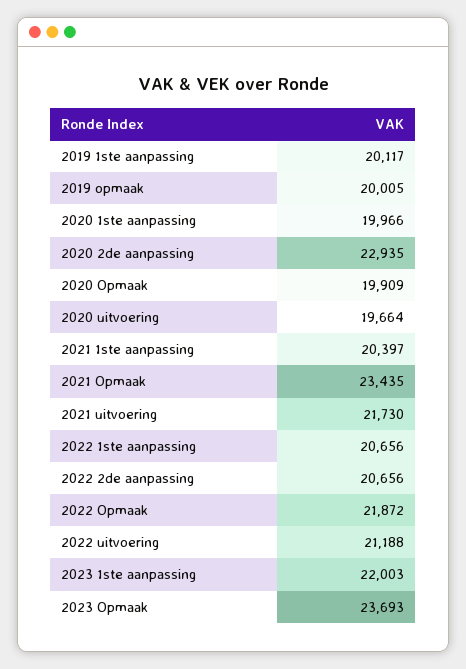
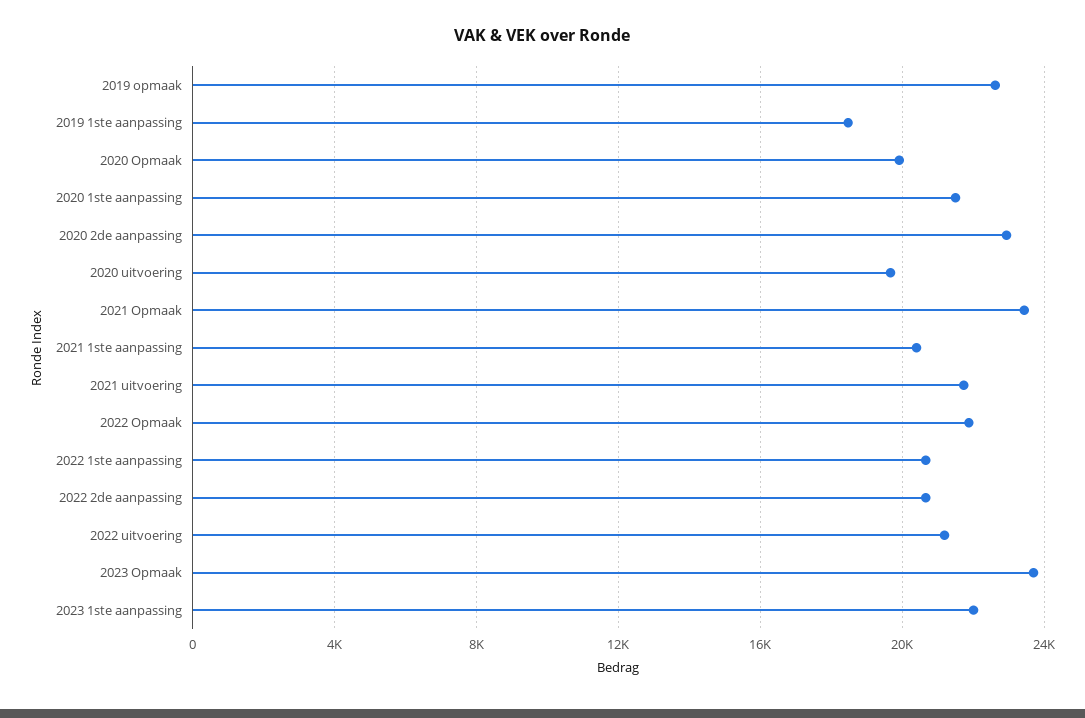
  {
-   "2019 1ste aanpassing": 20117,
+   "2019 1ste aanpassing": 18500,
-   "2019 opmaak": 20005,
+   "2019 opmaak": 22500,
-   "2020 1ste aanpassing": 19966,
+   "2020 1ste aanpassing": 21500,
    "2020 2de aanpassing": 22935,
    "2020 Opmaak": 19909,
    "2020 uitvoering": 19664,
    "2021 1ste aanpassing": 20397,
    "2021 Opmaak": 23435,
    "2021 uitvoering": 21730,
    "2022 1ste aanpassing": 20656,
    "2022 2de aanpassing": 20656,
    "2022 Opmaak": 21872,
    "2022 uitvoering": 21188,
    "2023 1ste aanpassing": 22003,
    "2023 Opmaak": 23693
  }

